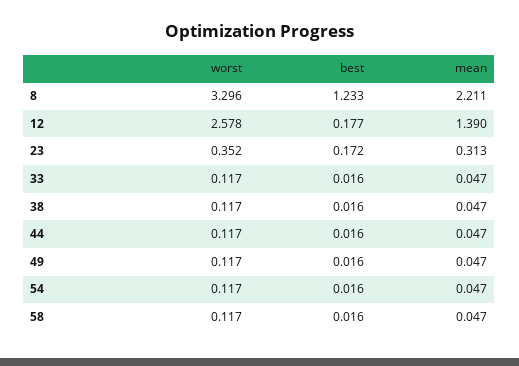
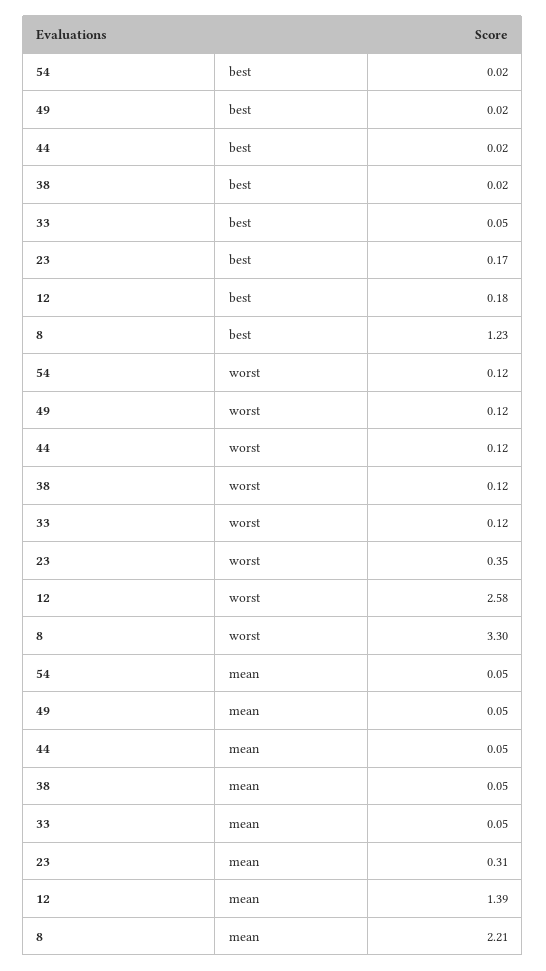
  {
    "worst": {
      "8": 3.296,
      "12": 2.578,
      "23": 0.352,
      "33": 0.117,
      "38": 0.117,
      "44": 0.117,
      "49": 0.117,
-     "54": 0.117,
+     "54": 0.117
-     "58": 0.117
    },
    "best": {
      "8": 1.233,
      "12": 0.177,
      "23": 0.172,
-     "33": 0.016,
+     "33": 0.05,
      "38": 0.016,
      "44": 0.016,
      "49": 0.016,
-     "54": 0.016,
+     "54": 0.016
-     "58": 0.016
    },
    "mean": {
      "8": 2.211,
      "12": 1.39,
      "23": 0.313,
      "33": 0.047,
      "38": 0.047,
      "44": 0.047,
      "49": 0.047,
-     "54": 0.047,
+     "54": 0.047
-     "58": 0.047
    }
  }

